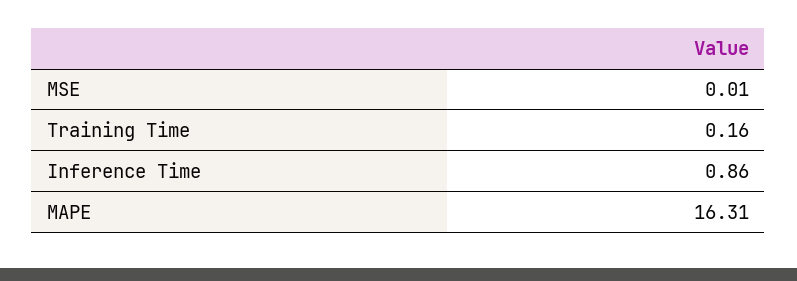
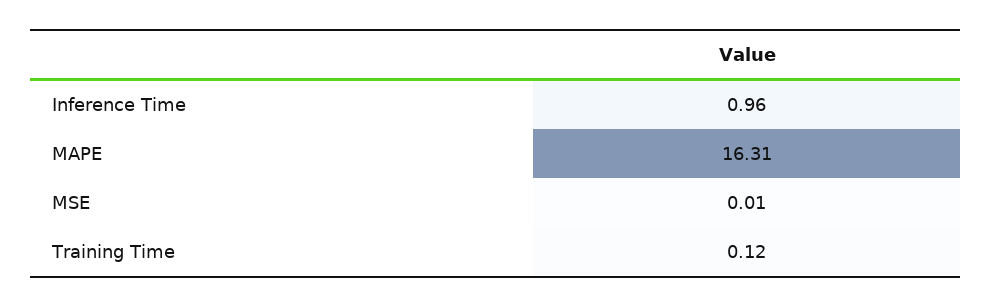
  {
    "MSE": 0.01,
-   "Training Time": 0.16,
+   "Training Time": 0.12,
-   "Inference Time": 0.86,
+   "Inference Time": 0.96,
    "MAPE": 16.31
  }

